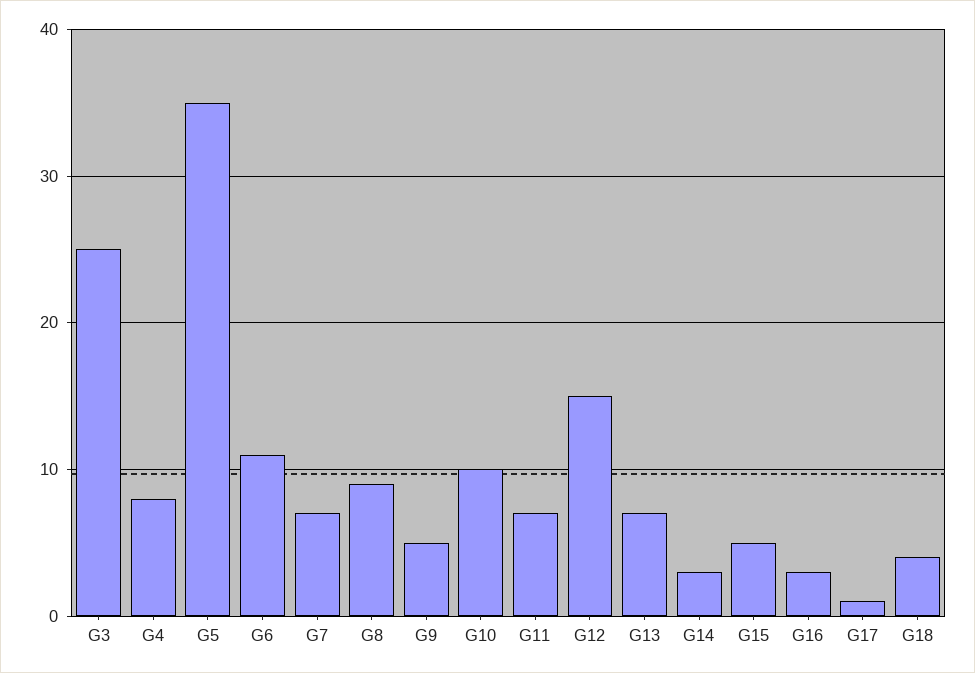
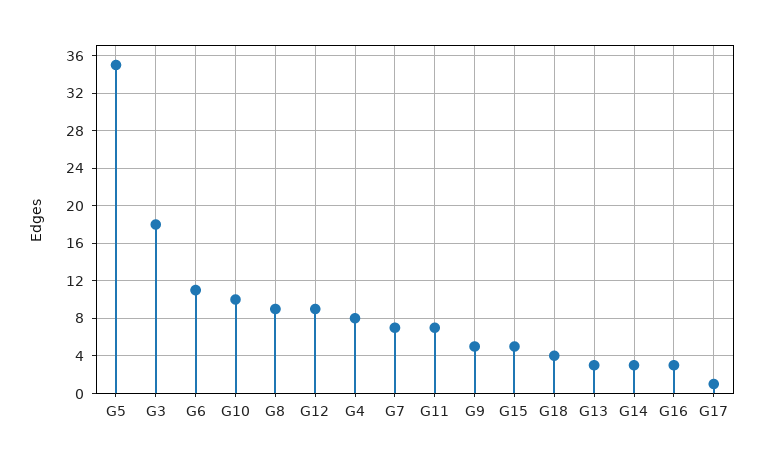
  {
-   "G3": 25,
+   "G3": 18,
    "G4": 8,
    "G5": 35,
    "G6": 11,
    "G7": 7,
    "G8": 9,
    "G9": 5,
    "G10": 10,
    "G11": 7,
-   "G12": 15,
+   "G12": 9,
-   "G13": 7,
+   "G13": 3,
    "G14": 3,
    "G15": 5,
    "G16": 3,
    "G17": 1,
    "G18": 4
  }

